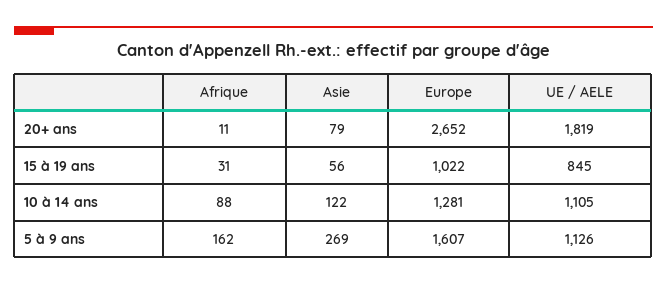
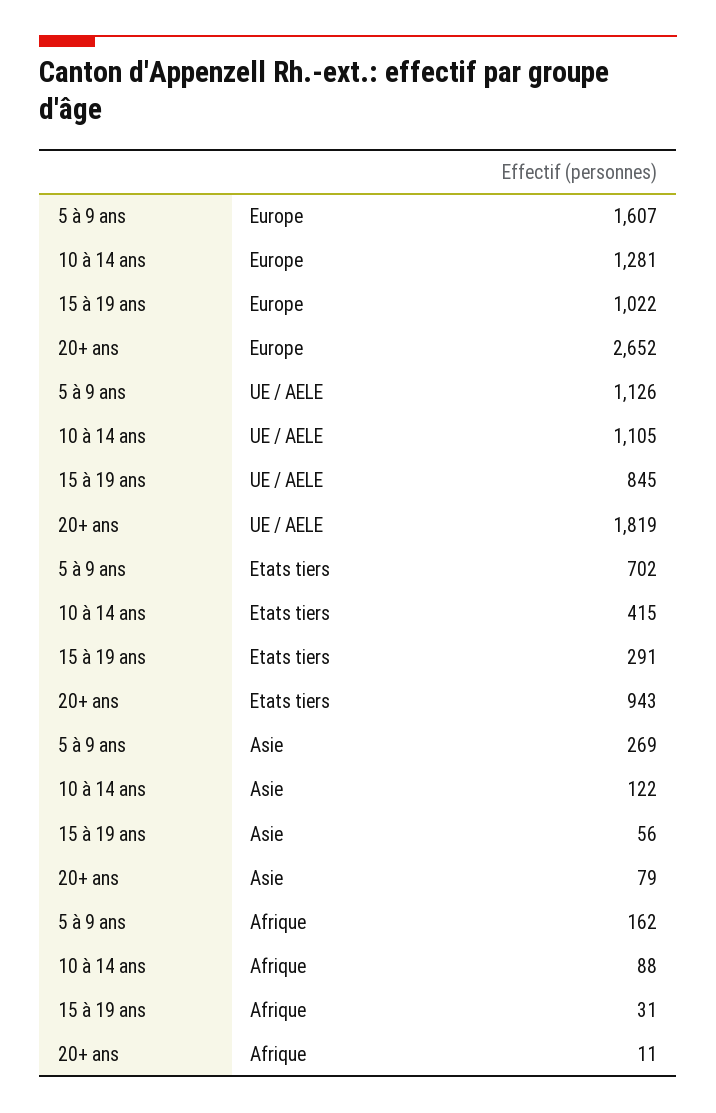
  {
    "Afrique": {
      "20+ ans": 11,
      "15 à 19 ans": 31,
      "10 à 14 ans": 88,
      "5 à 9 ans": 162
    },
    "Asie": {
      "20+ ans": 79,
      "15 à 19 ans": 56,
      "10 à 14 ans": 122,
      "5 à 9 ans": 269
    },
    "Europe": {
      "20+ ans": 2652,
      "15 à 19 ans": 1022,
      "10 à 14 ans": 1281,
      "5 à 9 ans": 1607
    },
    "UE / AELE": {
      "20+ ans": 1819,
      "15 à 19 ans": 845,
      "10 à 14 ans": 1105,
      "5 à 9 ans": 1126
-   }
+   },
+   "Etats tiers": {
+     "5 à 9 ans": 702,
+     "10 à 14 ans": 415,
+     "15 à 19 ans": 291,
+     "20+ ans": 943
+   }
  }

